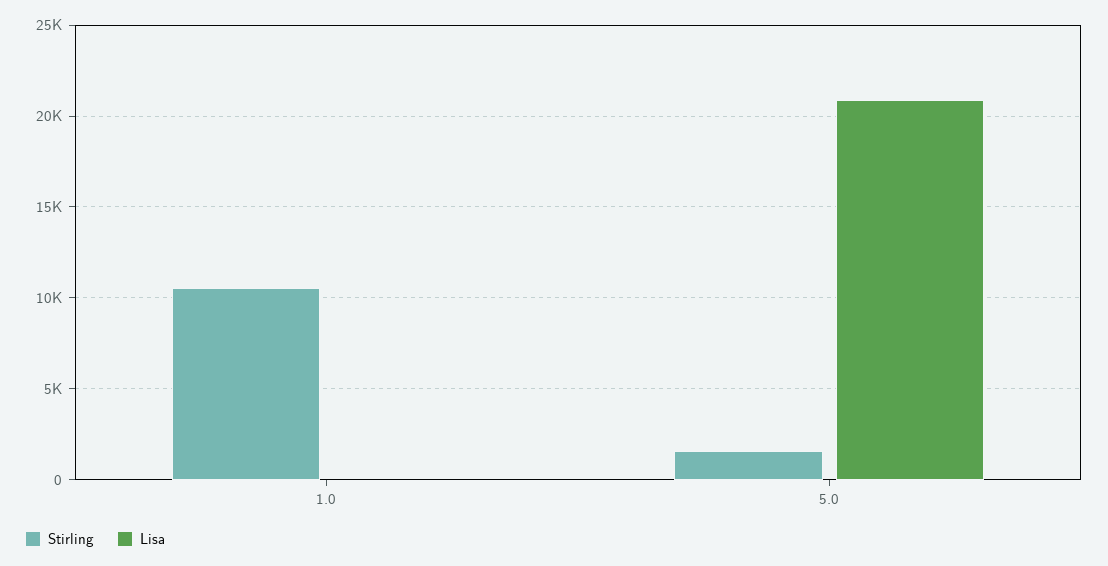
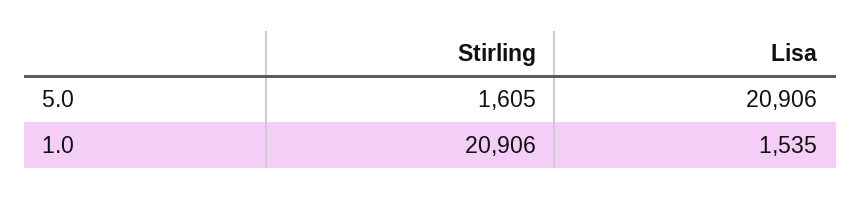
  {
    "Stirling": {
-     "1.0": 10500,
+     "1.0": 20906,
      "5.0": 1605
    },
    "Lisa": {
-     "1.0": 0,
+     "1.0": 1535,
      "5.0": 20906
    }
  }

